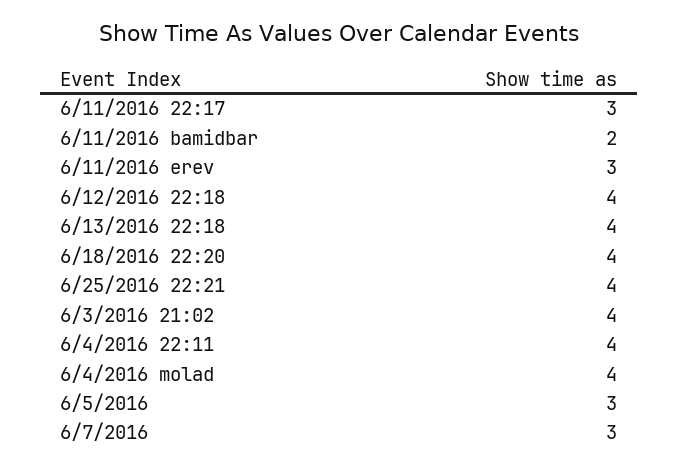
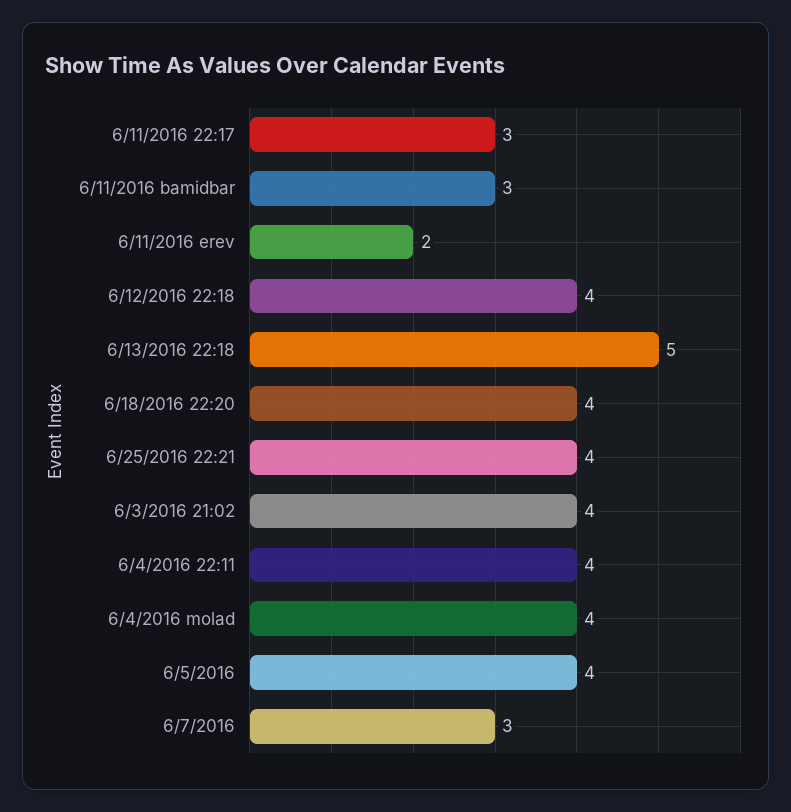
  {
    "6/11/2016 22:17": 3,
-   "6/11/2016 bamidbar": 2,
+   "6/11/2016 bamidbar": 3,
-   "6/11/2016 erev": 3,
+   "6/11/2016 erev": 2,
    "6/12/2016 22:18": 4,
-   "6/13/2016 22:18": 4,
+   "6/13/2016 22:18": 5,
    "6/18/2016 22:20": 4,
    "6/25/2016 22:21": 4,
    "6/3/2016 21:02": 4,
    "6/4/2016 22:11": 4,
    "6/4/2016 molad": 4,
-   "6/5/2016": 3,
+   "6/5/2016": 4,
    "6/7/2016": 3
  }

